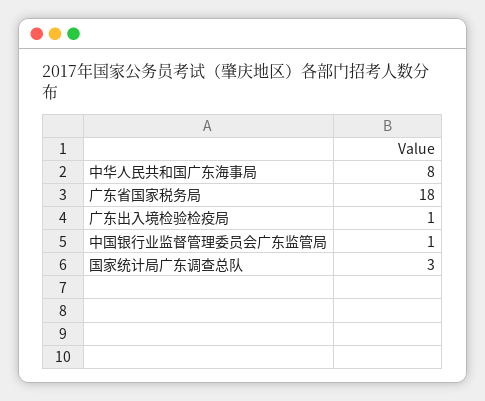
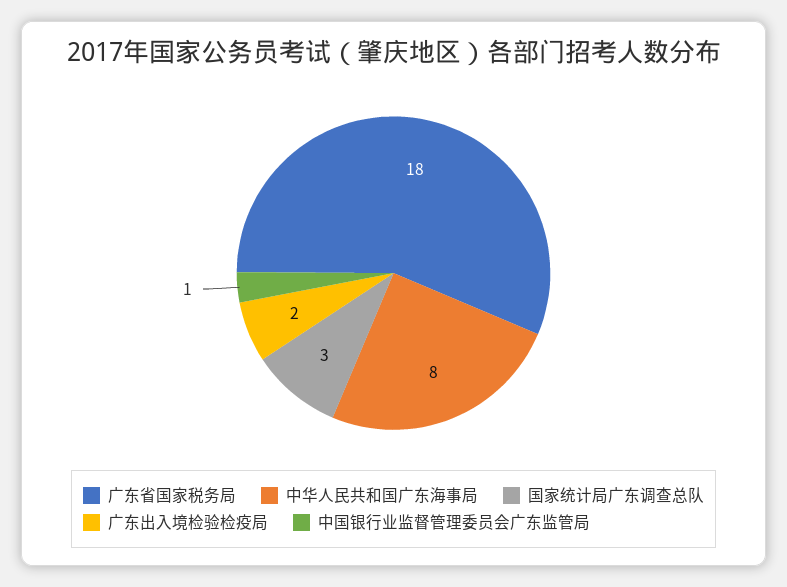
  {
    "中华人民共和国广东海事局": 8,
    "广东省国家税务局": 18,
-   "广东出入境检验检疫局": 1,
+   "广东出入境检验检疫局": 2,
    "中国银行业监督管理委员会广东监管局": 1,
    "国家统计局广东调查总队": 3
  }

